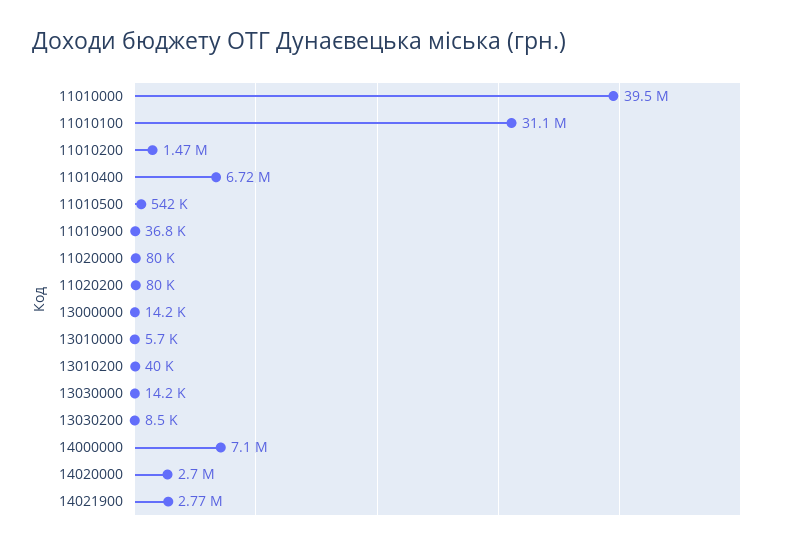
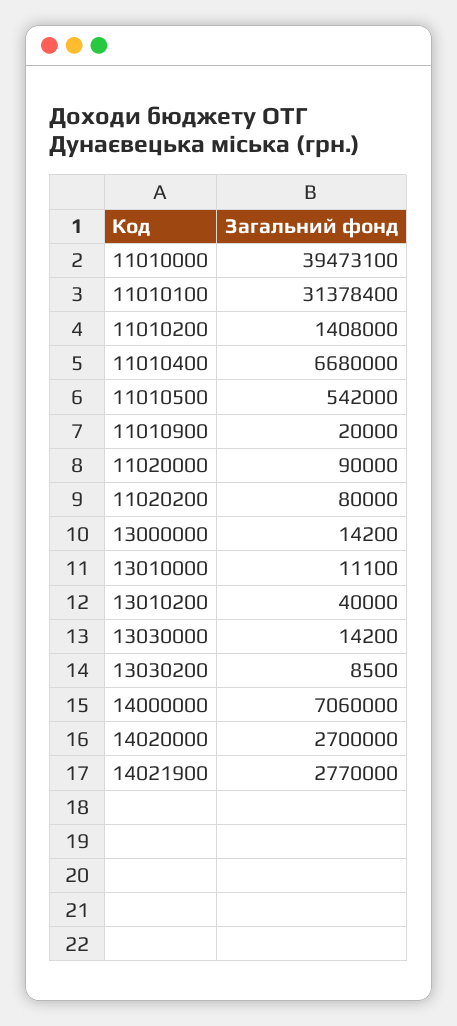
  {
    "11010000": 39473100,
-   "11010100": 31100000,
+   "11010100": 31378400,
-   "11010200": 1470000,
+   "11010200": 1408000,
-   "11010400": 6720000,
+   "11010400": 6680000,
    "11010500": 542000,
-   "11010900": 36800,
+   "11010900": 20000,
-   "11020000": 80000,
+   "11020000": 90000,
    "11020200": 80000,
    "13000000": 14200,
-   "13010000": 5700,
+   "13010000": 11100,
    "13010200": 40000,
    "13030000": 14200,
    "13030200": 8500,
-   "14000000": 7100000,
+   "14000000": 7060000,
    "14020000": 2700000,
    "14021900": 2770000
  }

